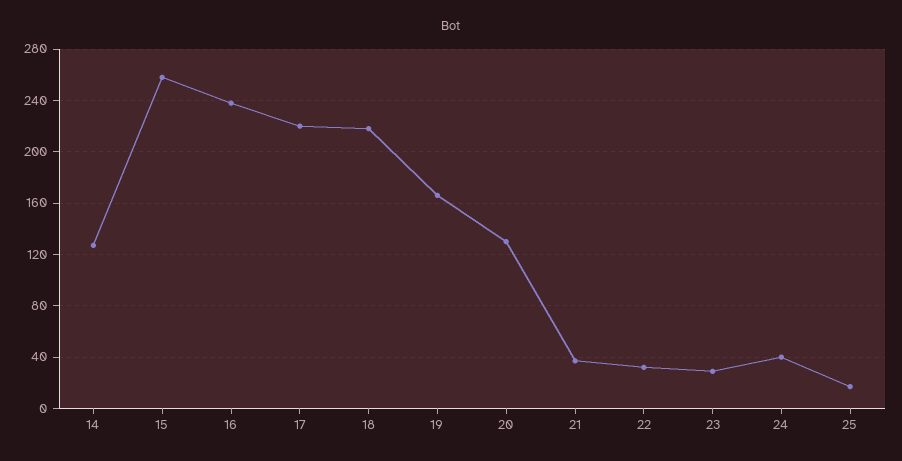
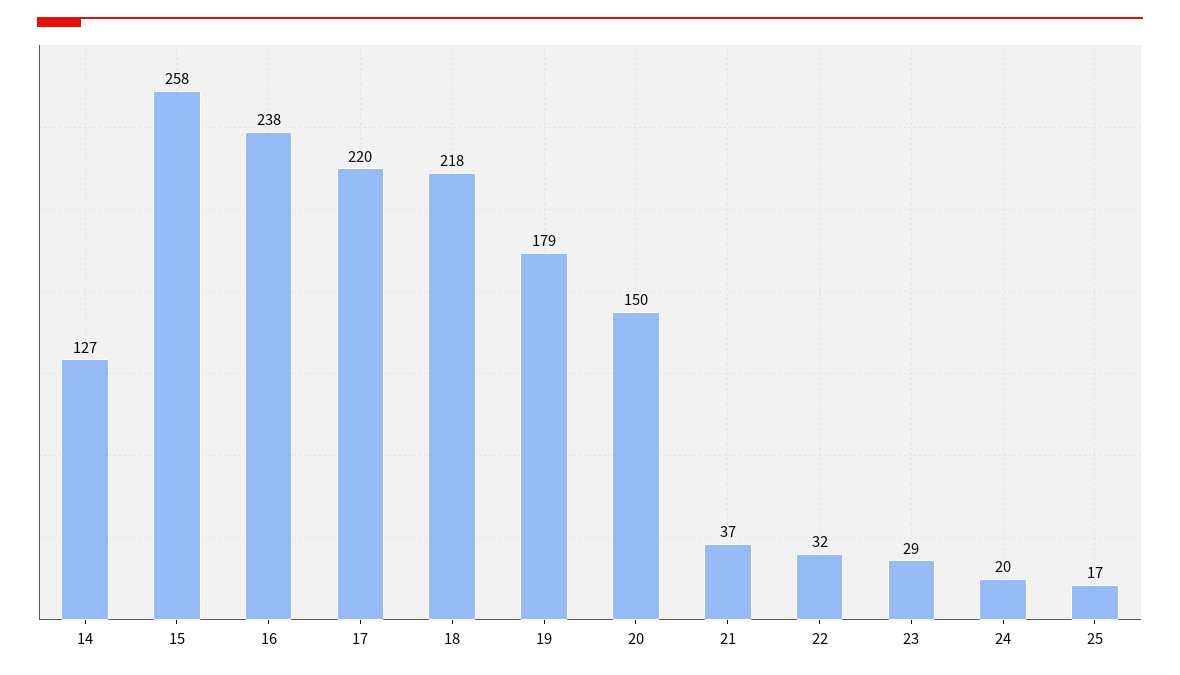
  {
    "14": 127,
    "15": 258,
    "16": 238,
    "17": 220,
    "18": 218,
-   "19": 165,
+   "19": 179,
-   "20": 130,
+   "20": 150,
    "21": 37,
    "22": 32,
    "23": 29,
-   "24": 40,
+   "24": 20,
    "25": 17
  }

